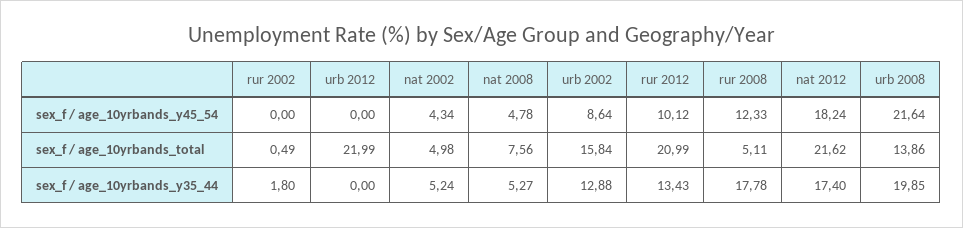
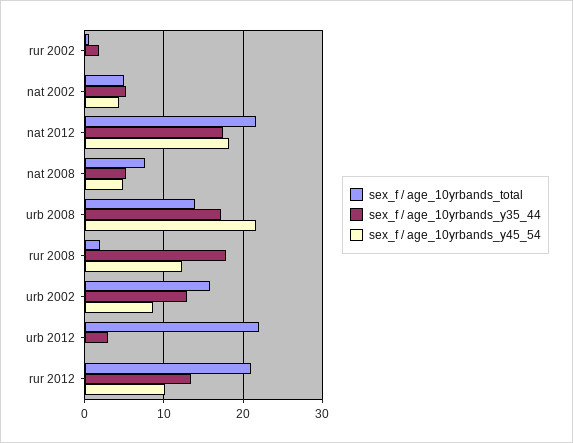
  {
    "sex_f / age_10yrbands_y45_54": {
      "rur 2002": 0,
      "urb 2012": 0,
      "nat 2002": 4.34,
      "nat 2008": 4.78,
      "urb 2002": 8.64,
      "rur 2012": 10.12,
      "rur 2008": 12.33,
      "nat 2012": 18.24,
      "urb 2008": 21.64
    },
    "sex_f / age_10yrbands_total": {
      "rur 2002": 0.49,
      "urb 2012": 21.99,
      "nat 2002": 4.98,
      "nat 2008": 7.56,
      "urb 2002": 15.84,
      "rur 2012": 20.99,
-     "rur 2008": 5.11,
+     "rur 2008": 2,
      "nat 2012": 21.62,
      "urb 2008": 13.86
    },
    "sex_f / age_10yrbands_y35_44": {
      "rur 2002": 1.8,
-     "urb 2012": 0,
+     "urb 2012": 3,
      "nat 2002": 5.24,
      "nat 2008": 5.27,
      "urb 2002": 12.88,
      "rur 2012": 13.43,
      "rur 2008": 17.78,
      "nat 2012": 17.4,
-     "urb 2008": 19.85
+     "urb 2008": 17
    }
  }

